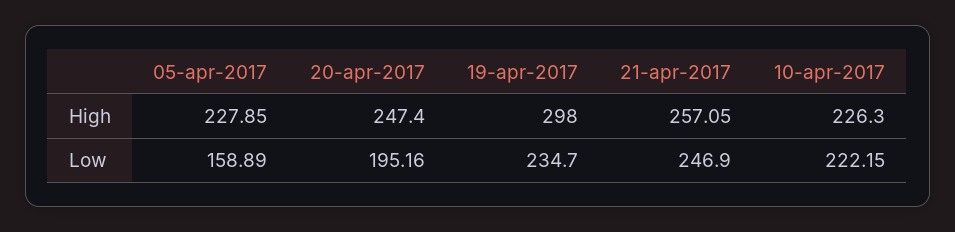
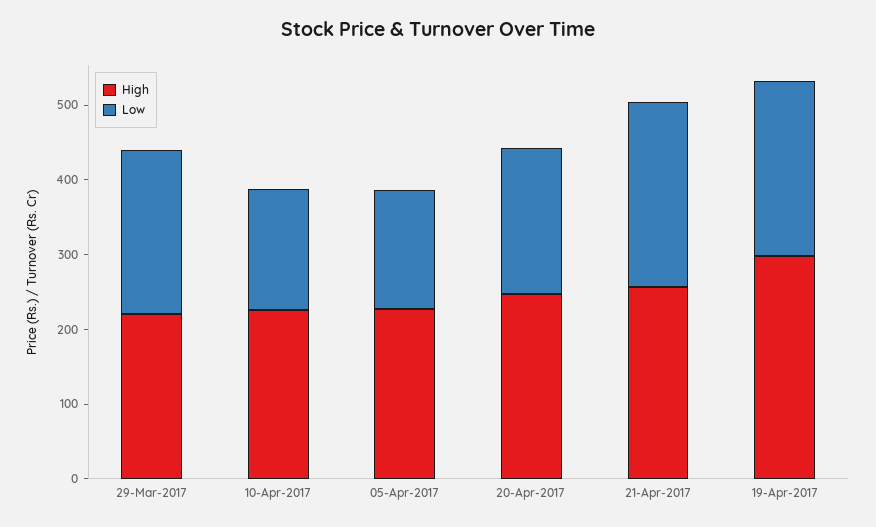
  {
    "High": {
      "05-apr-2017": 227.85,
      "20-apr-2017": 247.4,
      "19-apr-2017": 298,
      "21-apr-2017": 257.05,
-     "10-apr-2017": 226.3
+     "10-apr-2017": 226.3,
+     "29-Mar-2017": 220
    },
    "Low": {
      "05-apr-2017": 158.89,
      "20-apr-2017": 195.16,
      "19-apr-2017": 234.7,
      "21-apr-2017": 246.9,
-     "10-apr-2017": 222.15
+     "10-apr-2017": 160,
+     "29-Mar-2017": 220
    }
  }

